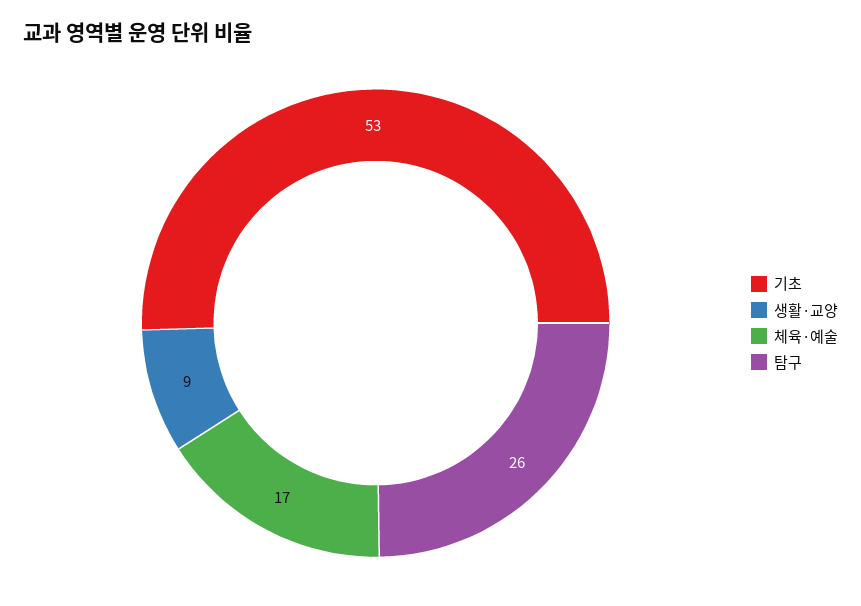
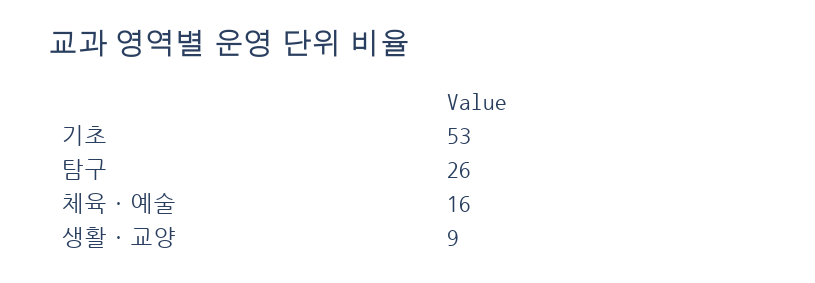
  {
    "기초": 53,
    "생활·교양": 9,
-   "체육·예술": 17,
+   "체육·예술": 16,
    "탐구": 26
  }

